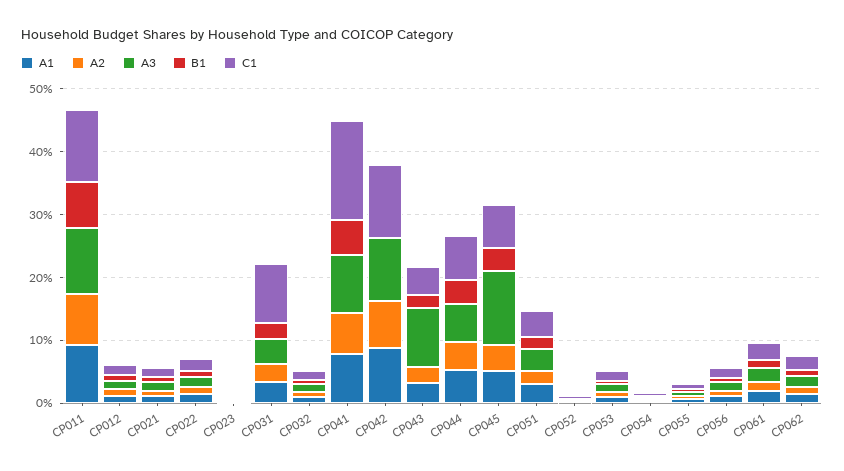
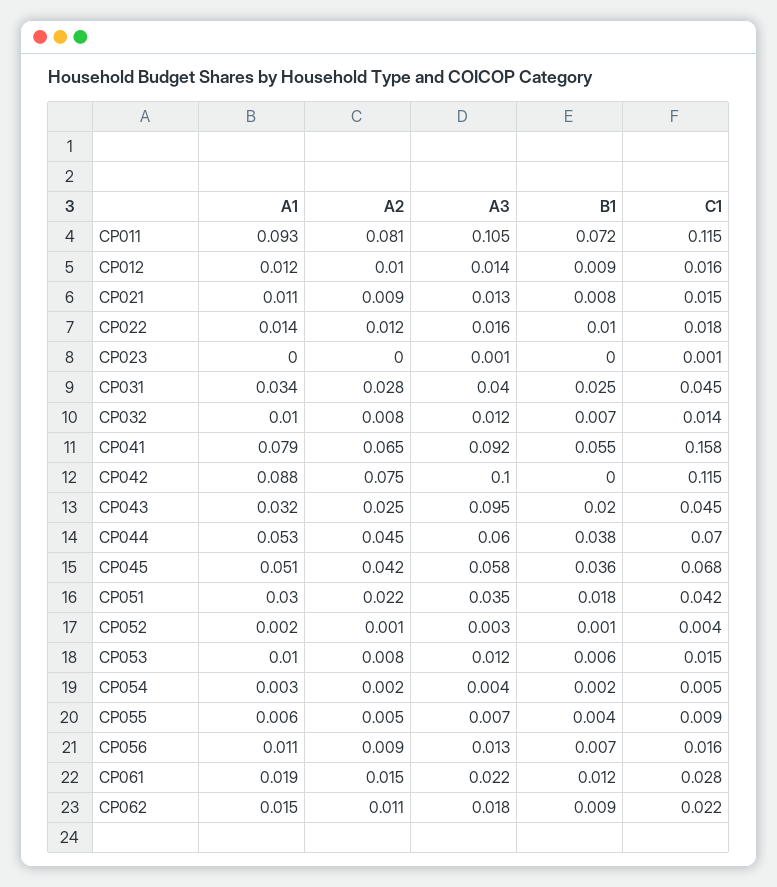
  {
    "A1": {
      "CP011": 0.093,
      "CP012": 0.012,
      "CP021": 0.011,
      "CP022": 0.014,
      "CP023": 0,
      "CP031": 0.034,
      "CP032": 0.01,
      "CP041": 0.079,
      "CP042": 0.088,
      "CP043": 0.032,
      "CP044": 0.053,
      "CP045": 0.051,
      "CP051": 0.03,
      "CP052": 0.002,
      "CP053": 0.01,
      "CP054": 0.003,
      "CP055": 0.006,
      "CP056": 0.011,
      "CP061": 0.019,
      "CP062": 0.015
    },
    "A2": {
      "CP011": 0.081,
      "CP012": 0.01,
      "CP021": 0.009,
      "CP022": 0.012,
      "CP023": 0,
      "CP031": 0.028,
      "CP032": 0.008,
      "CP041": 0.065,
      "CP042": 0.075,
      "CP043": 0.025,
      "CP044": 0.045,
      "CP045": 0.042,
      "CP051": 0.022,
      "CP052": 0.001,
      "CP053": 0.008,
      "CP054": 0.002,
      "CP055": 0.005,
      "CP056": 0.009,
      "CP061": 0.015,
      "CP062": 0.011
    },
    "A3": {
      "CP011": 0.105,
      "CP012": 0.014,
      "CP021": 0.013,
      "CP022": 0.016,
      "CP023": 0.001,
      "CP031": 0.04,
      "CP032": 0.012,
      "CP041": 0.092,
      "CP042": 0.1,
      "CP043": 0.095,
      "CP044": 0.06,
-     "CP045": 0.12,
+     "CP045": 0.058,
      "CP051": 0.035,
      "CP052": 0.003,
      "CP053": 0.012,
      "CP054": 0.004,
      "CP055": 0.007,
      "CP056": 0.013,
      "CP061": 0.022,
      "CP062": 0.018
    },
    "B1": {
      "CP011": 0.072,
      "CP012": 0.009,
      "CP021": 0.008,
      "CP022": 0.01,
      "CP023": 0,
      "CP031": 0.025,
      "CP032": 0.007,
      "CP041": 0.055,
      "CP042": 0,
      "CP043": 0.02,
      "CP044": 0.038,
      "CP045": 0.036,
      "CP051": 0.018,
      "CP052": 0.001,
      "CP053": 0.006,
      "CP054": 0.002,
      "CP055": 0.004,
      "CP056": 0.007,
      "CP061": 0.012,
      "CP062": 0.009
    },
    "C1": {
      "CP011": 0.115,
      "CP012": 0.016,
      "CP021": 0.015,
      "CP022": 0.018,
      "CP023": 0.001,
-     "CP031": 0.1,
+     "CP031": 0.045,
      "CP032": 0.014,
      "CP041": 0.158,
      "CP042": 0.115,
      "CP043": 0.045,
      "CP044": 0.07,
      "CP045": 0.068,
      "CP051": 0.042,
      "CP052": 0.004,
      "CP053": 0.015,
      "CP054": 0.005,
      "CP055": 0.009,
      "CP056": 0.016,
      "CP061": 0.028,
      "CP062": 0.022
    }
  }

